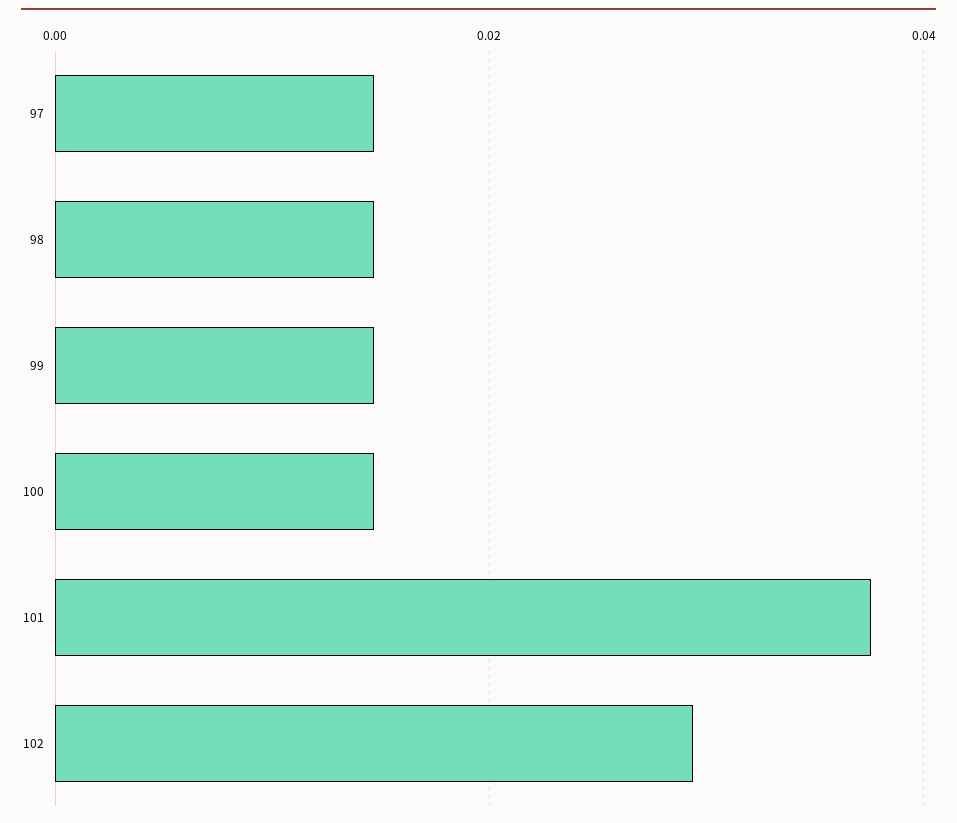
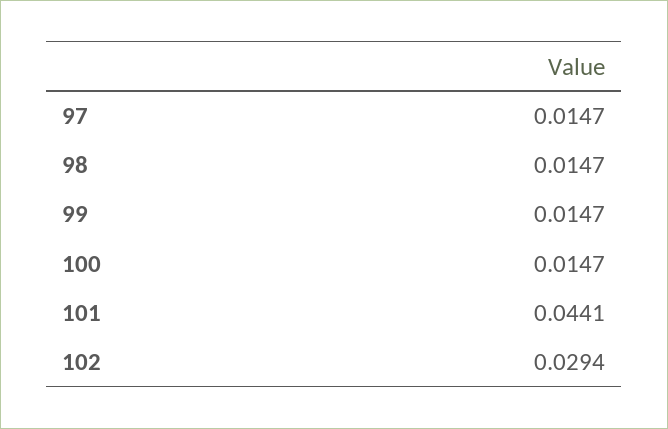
  {
    "97": 0.0147,
    "98": 0.0147,
    "99": 0.0147,
    "100": 0.0147,
-   "101": 0.038,
+   "101": 0.0441,
    "102": 0.0294
  }

